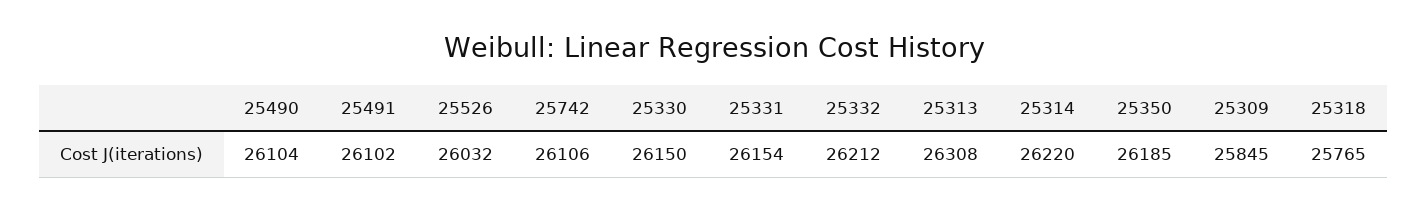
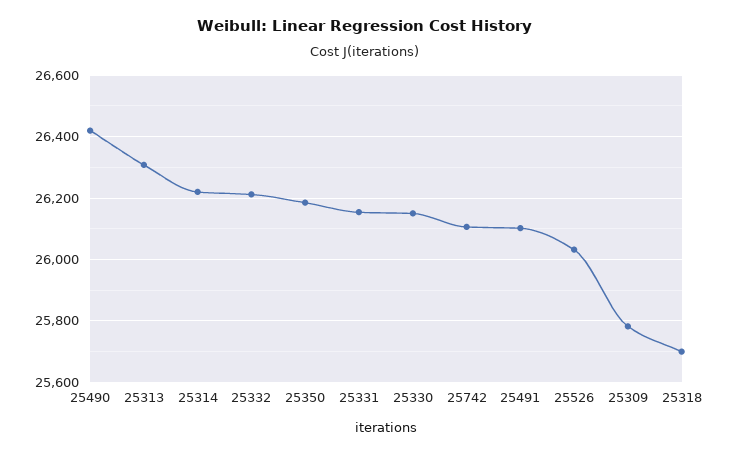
  {
-   "25490": 26104,
+   "25490": 26420,
    "25491": 26102,
    "25526": 26032,
    "25742": 26106,
    "25330": 26150,
    "25331": 26154,
    "25332": 26212,
    "25313": 26308,
    "25314": 26220,
    "25350": 26185,
-   "25309": 25845,
+   "25309": 25780,
-   "25318": 25765
+   "25318": 25700
  }

